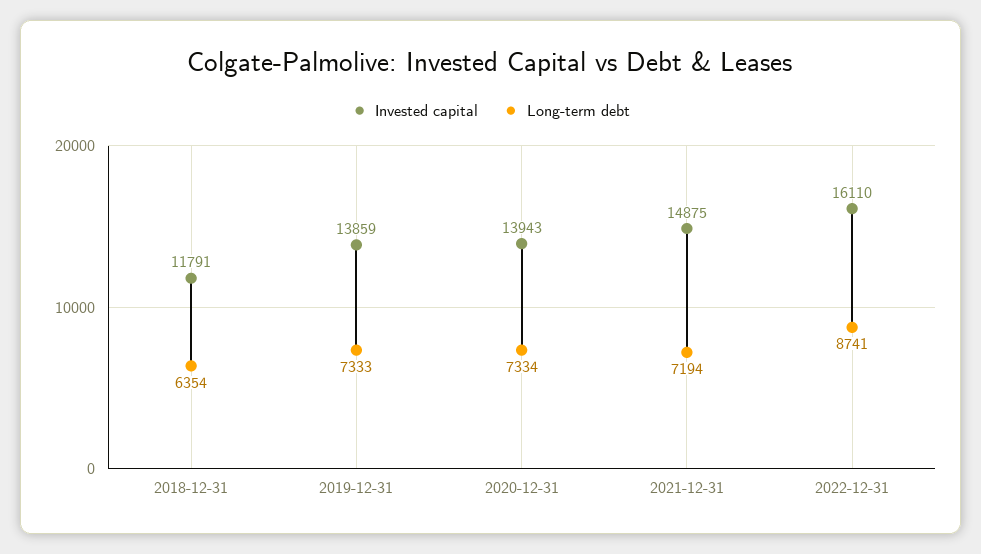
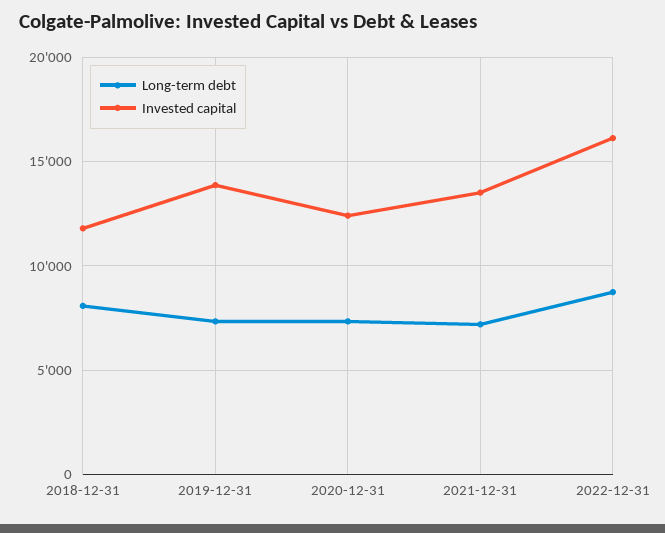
  {
    "Invested capital": {
      "2018-12-31": 11791,
      "2019-12-31": 13859,
-     "2020-12-31": 13943,
+     "2020-12-31": 12500,
-     "2021-12-31": 14875,
+     "2021-12-31": 13500,
      "2022-12-31": 16110
    },
    "Long-term debt": {
-     "2018-12-31": 6354,
+     "2018-12-31": 8000,
      "2019-12-31": 7333,
      "2020-12-31": 7334,
      "2021-12-31": 7194,
      "2022-12-31": 8741
    }
  }

